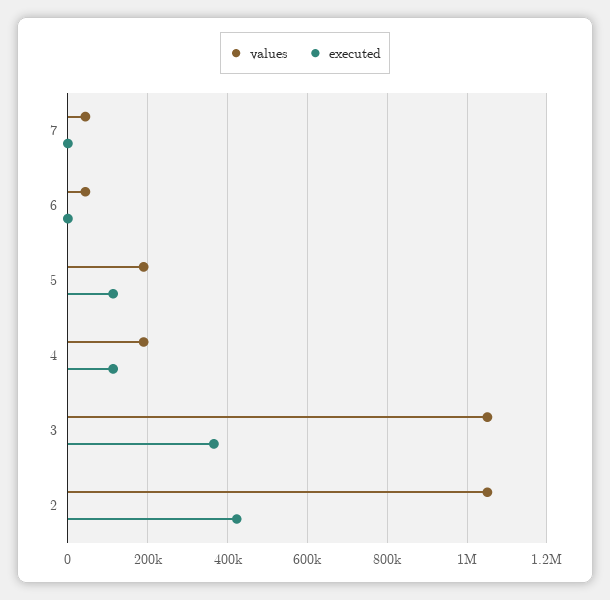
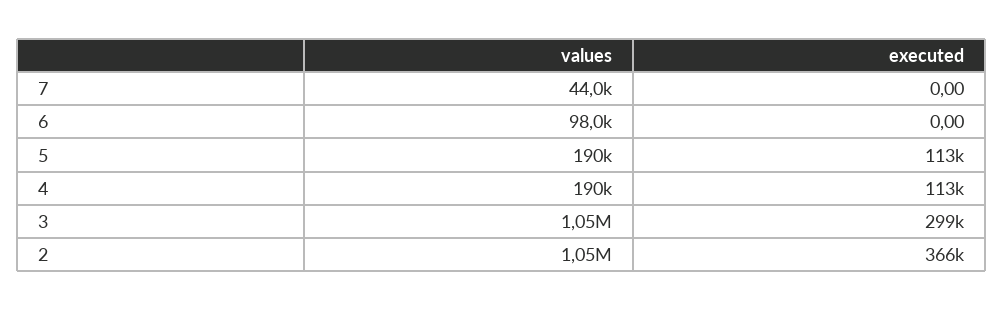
  {
    "values": {
      "7": 44000,
-     "6": 40000,
+     "6": 98000,
      "5": 190000,
      "4": 190000,
      "3": 1050000,
      "2": 1050000
    },
    "executed": {
      "7": 0,
      "6": 0,
      "5": 113000,
      "4": 113000,
-     "3": 360000,
+     "3": 299000,
-     "2": 420000
+     "2": 366000
    }
  }

